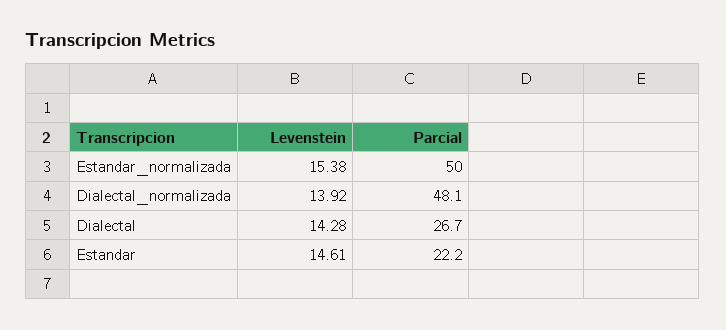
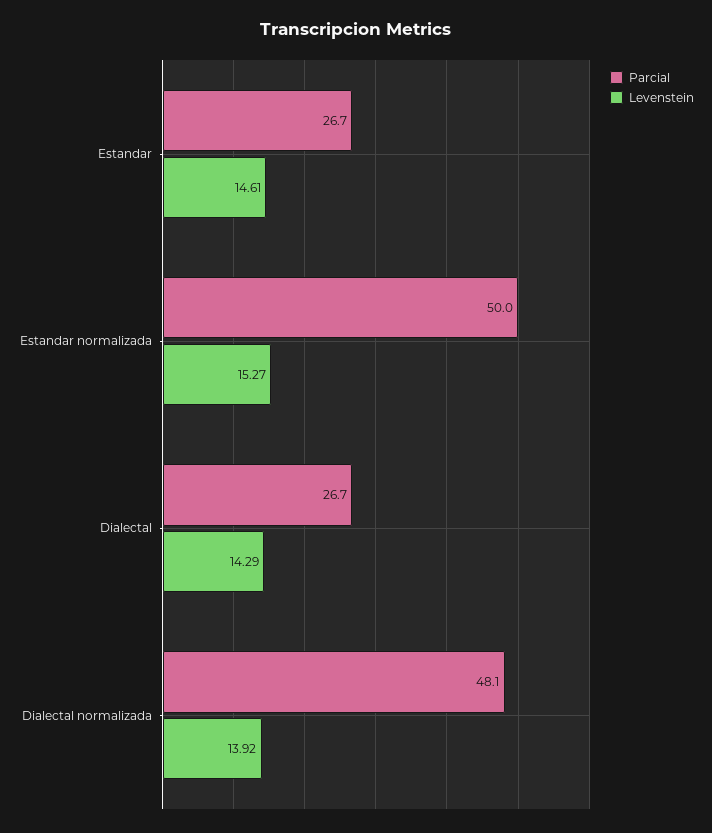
  {
    "Levenstein": {
-     "Estandar_normalizada": 15.38,
+     "Estandar_normalizada": 15.27,
      "Dialectal_normalizada": 13.92,
-     "Dialectal": 14.28,
+     "Dialectal": 14.29,
      "Estandar": 14.61
    },
    "Parcial": {
      "Estandar_normalizada": 50,
      "Dialectal_normalizada": 48.1,
      "Dialectal": 26.7,
-     "Estandar": 22.2
+     "Estandar": 26.7
    }
  }

